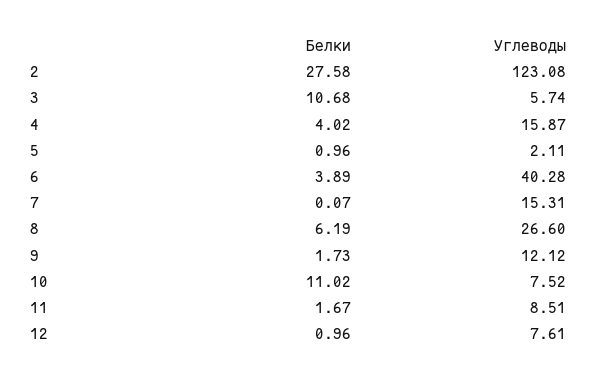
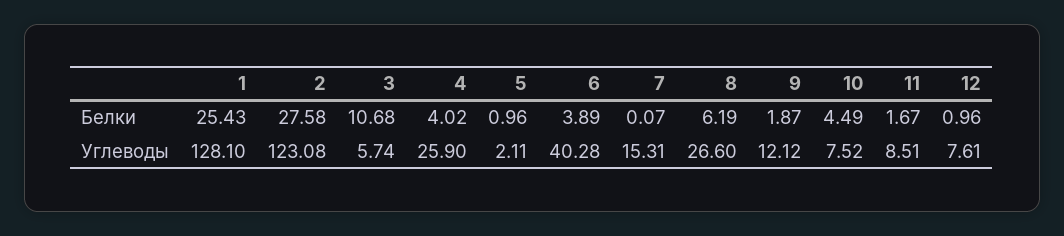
  {
    "Белки": {
      "2": 27.58,
      "3": 10.68,
      "4": 4.02,
      "5": 0.96,
      "6": 3.89,
      "7": 0.07,
      "8": 6.19,
-     "9": 1.73,
+     "9": 1.87,
-     "10": 11.02,
+     "10": 4.49,
      "11": 1.67,
-     "12": 0.96
+     "12": 0.96,
+     "1": 25.43
    },
    "Углеводы": {
      "2": 123.08,
      "3": 5.74,
-     "4": 15.87,
+     "4": 25.9,
      "5": 2.11,
      "6": 40.28,
      "7": 15.31,
      "8": 26.6,
      "9": 12.12,
      "10": 7.52,
      "11": 8.51,
-     "12": 7.61
+     "12": 7.61,
+     "1": 128.1
    }
  }

